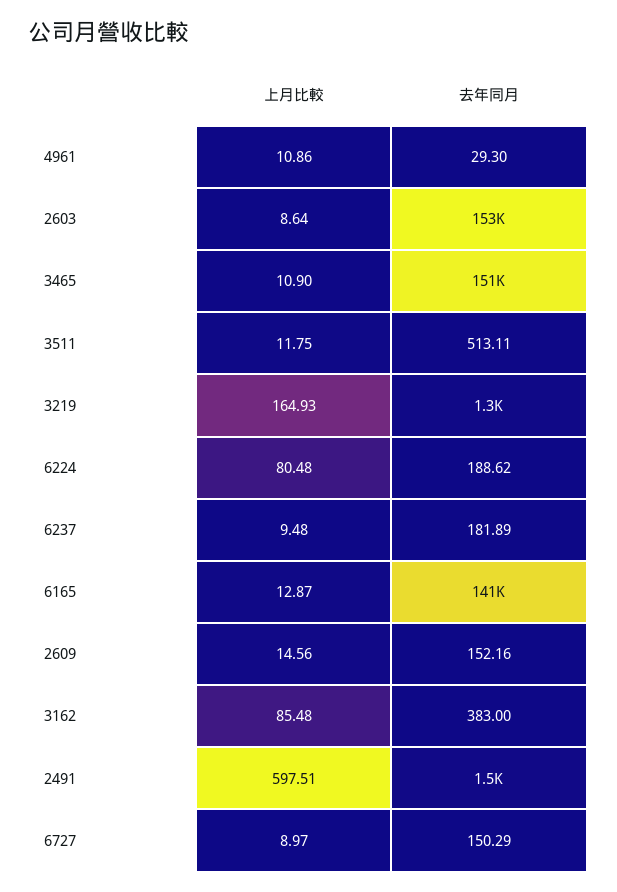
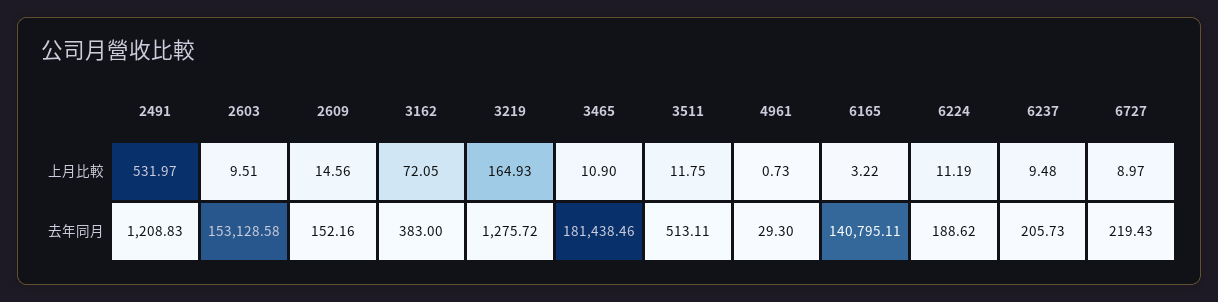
  {
    "上月比較": {
-     "4961": 10.86,
+     "4961": 0.73,
-     "2603": 8.64,
+     "2603": 9.51,
      "3465": 10.9,
      "3511": 11.75,
      "3219": 164.93,
-     "6224": 80.48,
+     "6224": 11.19,
      "6237": 9.48,
-     "6165": 12.87,
+     "6165": 3.22,
      "2609": 14.56,
-     "3162": 85.48,
+     "3162": 72.05,
-     "2491": 597.51,
+     "2491": 531.97,
      "6727": 8.97
    },
    "去年同月": {
      "4961": 29.3,
      "2603": 153128.58,
-     "3465": 151000,
+     "3465": 181438.46,
      "3511": 513.11,
      "3219": 1275.72,
      "6224": 188.62,
-     "6237": 181.89,
+     "6237": 205.73,
      "6165": 140795.11,
      "2609": 152.16,
      "3162": 383,
-     "2491": 1500,
+     "2491": 1208.83,
-     "6727": 150.29
+     "6727": 219.43
    }
  }

